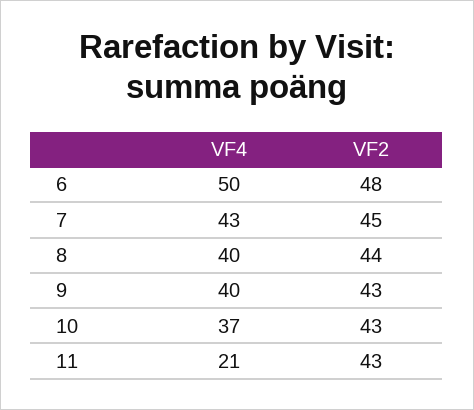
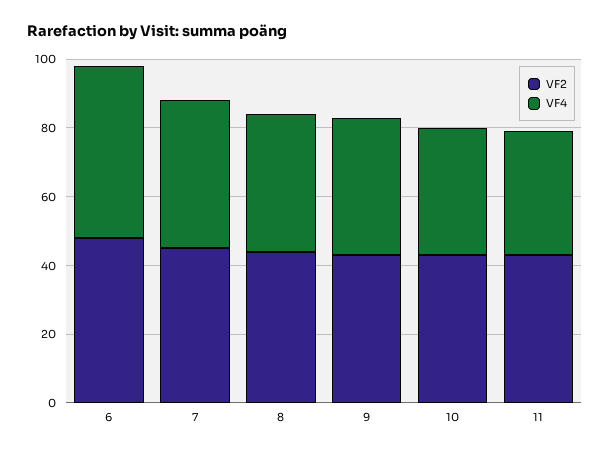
  {
    "VF4": {
      "6": 50,
      "7": 43,
      "8": 40,
      "9": 40,
      "10": 37,
-     "11": 21
+     "11": 35
    },
    "VF2": {
      "6": 48,
      "7": 45,
      "8": 44,
      "9": 43,
      "10": 43,
      "11": 43
    }
  }

